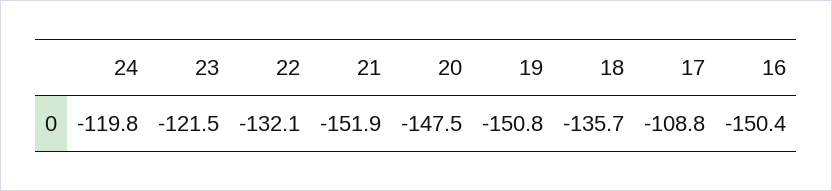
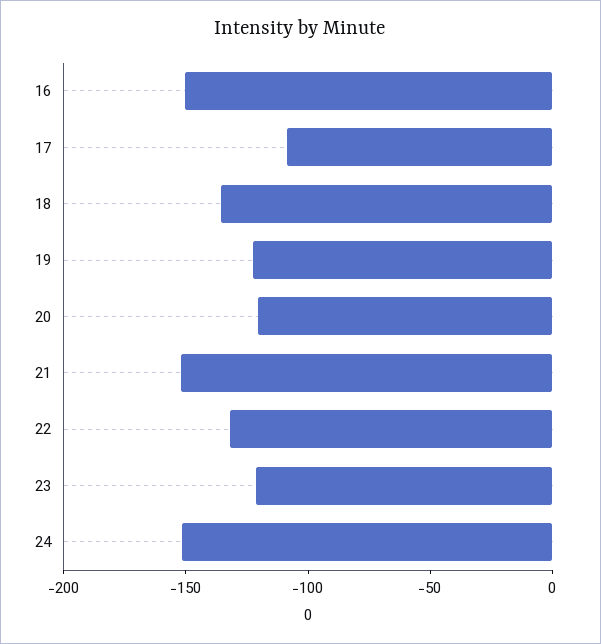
  {
-   "24": -119.8,
+   "24": -150,
    "23": -121.5,
    "22": -132.1,
    "21": -151.9,
-   "20": -147.5,
+   "20": -120,
-   "19": -150.8,
+   "19": -120,
    "18": -135.7,
    "17": -108.8,
    "16": -150.4
  }

